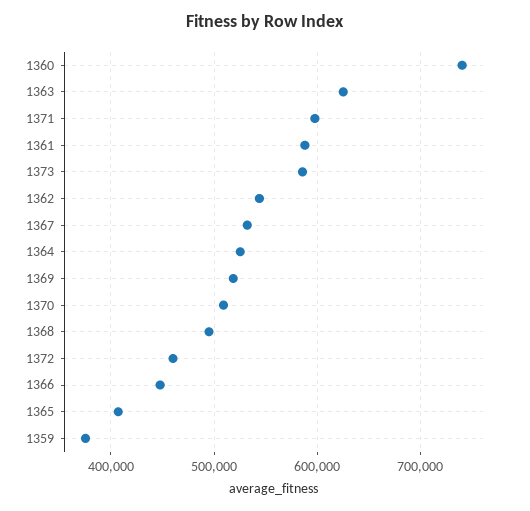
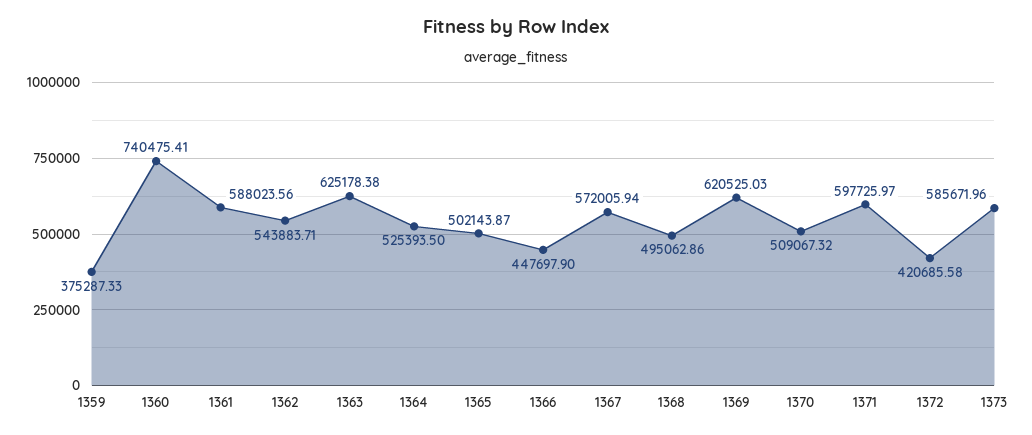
  {
    "1360": 740475.41,
    "1363": 625178.38,
    "1371": 597725.97,
    "1361": 588023.56,
    "1373": 585671.96,
    "1362": 543883.71,
-   "1367": 530000,
+   "1367": 572005.94,
    "1364": 525393.5,
-   "1369": 520000,
+   "1369": 620525.03,
    "1370": 509067.32,
    "1368": 495062.86,
-   "1372": 460000,
+   "1372": 420685.58,
    "1366": 447697.9,
-   "1365": 410000,
+   "1365": 502143.87,
    "1359": 375287.33
  }

